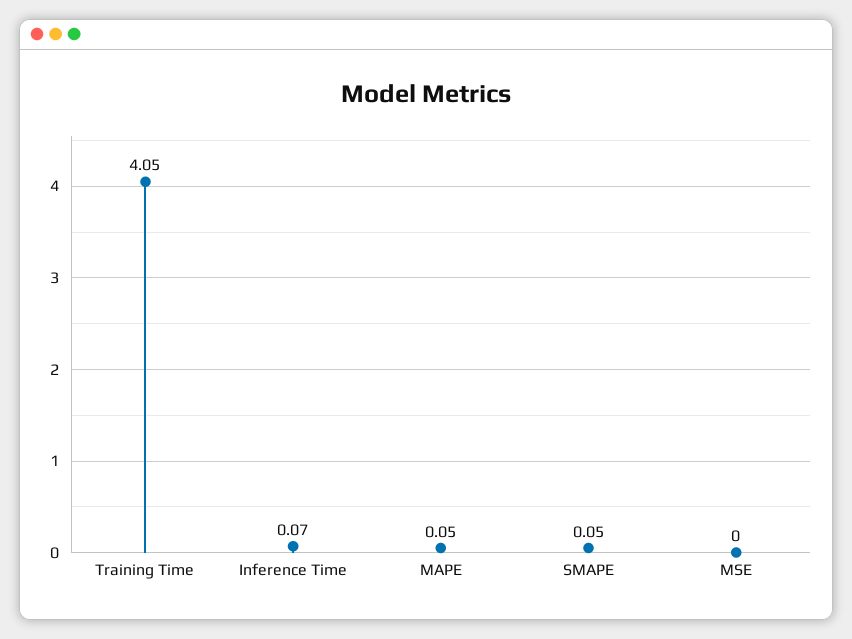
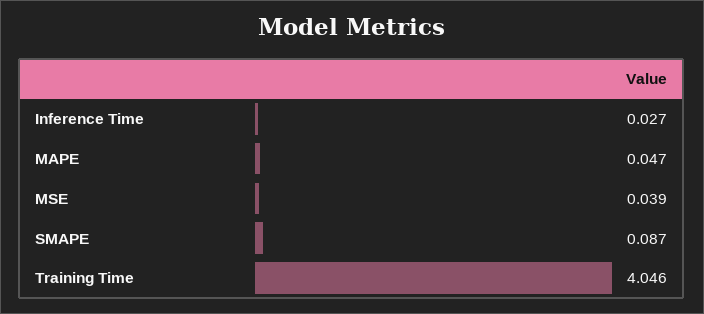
  {
    "Training Time": 4.046,
-   "Inference Time": 0.07,
+   "Inference Time": 0.027,
    "MAPE": 0.047,
-   "SMAPE": 0.05,
+   "SMAPE": 0.087,
-   "MSE": 0
+   "MSE": 0.039
  }

